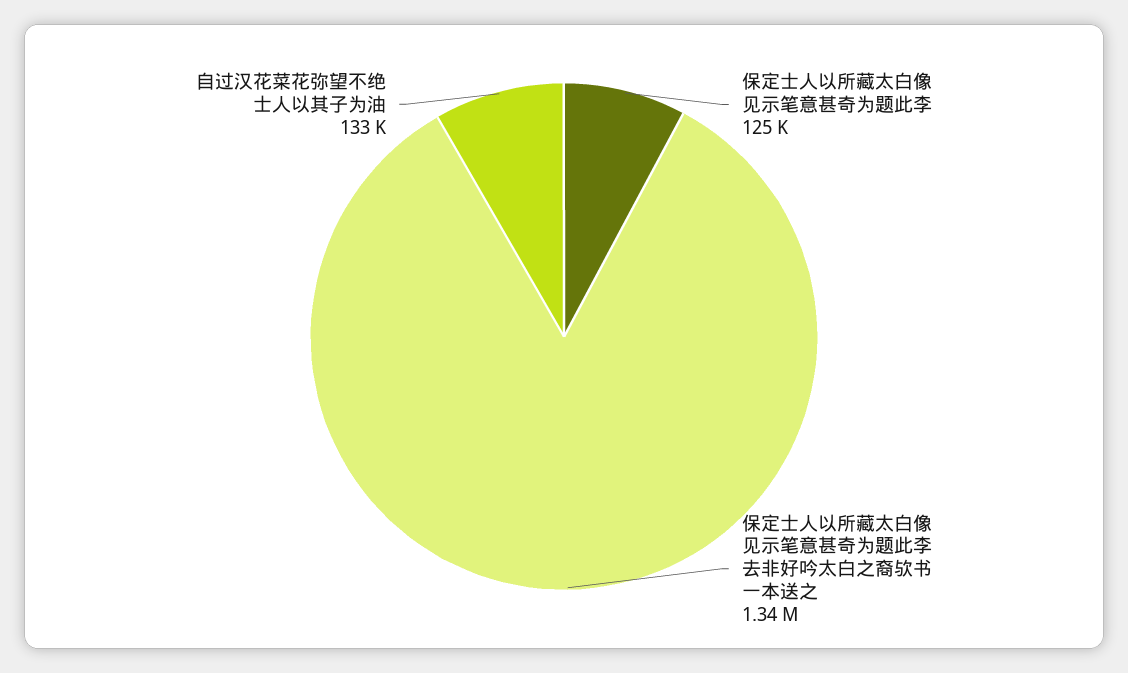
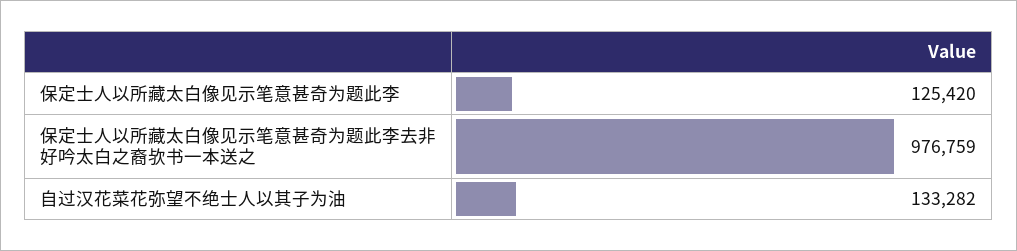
  {
    "保定士人以所藏太白像见示笔意甚奇为题此李": 125420,
-   "保定士人以所藏太白像见示笔意甚奇为题此李去非好吟太白之裔欤书一本送之": 1340000,
+   "保定士人以所藏太白像见示笔意甚奇为题此李去非好吟太白之裔欤书一本送之": 976759,
    "自过汉花菜花弥望不绝士人以其子为油": 133282
  }

